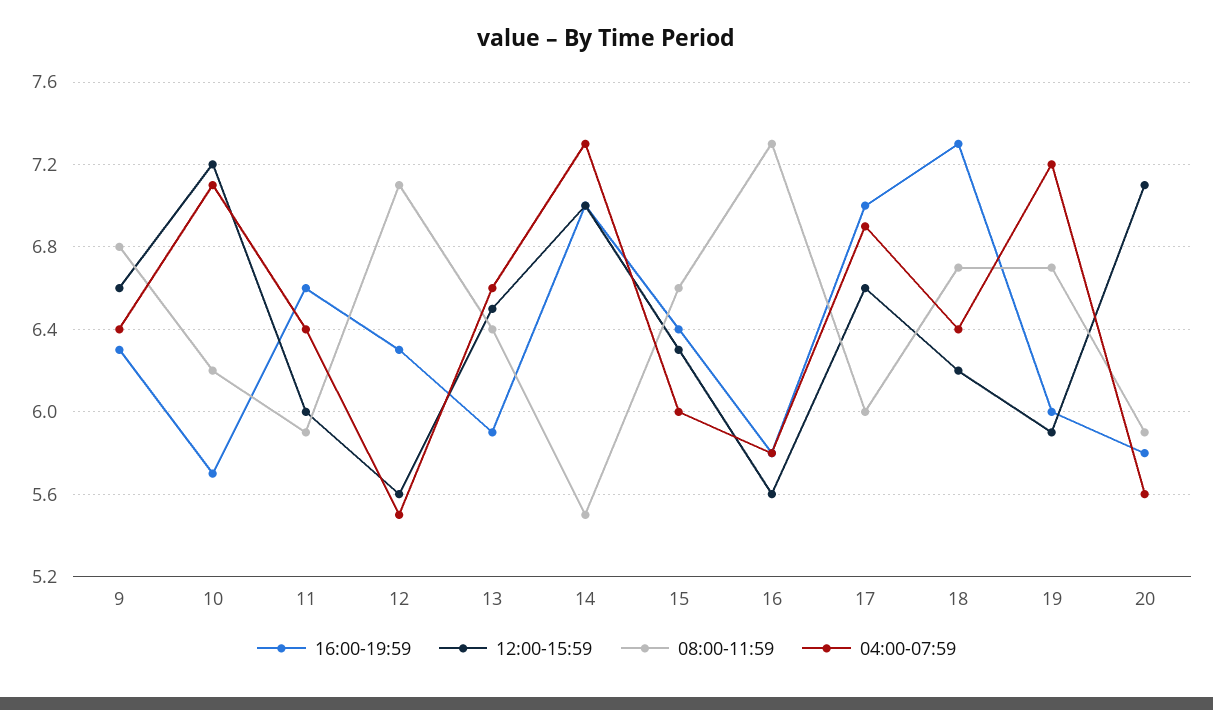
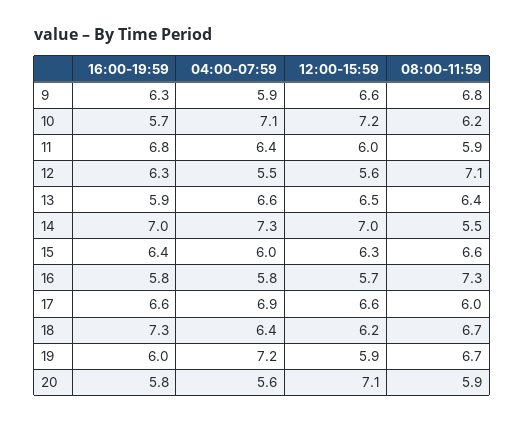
  {
    "16:00-19:59": {
      "9": 6.3,
      "10": 5.7,
-     "11": 6.6,
+     "11": 6.8,
      "12": 6.3,
      "13": 5.9,
      "14": 7,
      "15": 6.4,
      "16": 5.8,
-     "17": 7,
+     "17": 6.6,
      "18": 7.3,
      "19": 6,
      "20": 5.8
    },
    "12:00-15:59": {
      "9": 6.6,
      "10": 7.2,
      "11": 6,
      "12": 5.6,
      "13": 6.5,
      "14": 7,
      "15": 6.3,
-     "16": 5.6,
+     "16": 5.7,
      "17": 6.6,
      "18": 6.2,
      "19": 5.9,
      "20": 7.1
    },
    "08:00-11:59": {
      "9": 6.8,
      "10": 6.2,
      "11": 5.9,
      "12": 7.1,
      "13": 6.4,
      "14": 5.5,
      "15": 6.6,
      "16": 7.3,
      "17": 6,
      "18": 6.7,
      "19": 6.7,
      "20": 5.9
    },
    "04:00-07:59": {
-     "9": 6.4,
+     "9": 5.9,
      "10": 7.1,
      "11": 6.4,
      "12": 5.5,
      "13": 6.6,
      "14": 7.3,
      "15": 6,
      "16": 5.8,
      "17": 6.9,
      "18": 6.4,
      "19": 7.2,
      "20": 5.6
    }
  }

